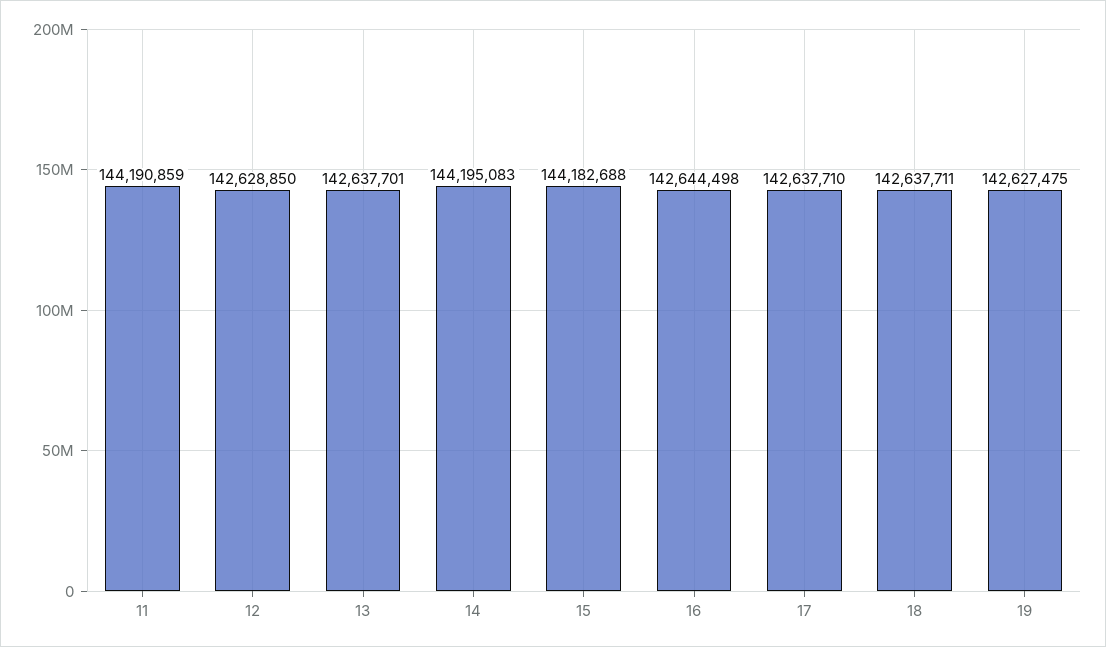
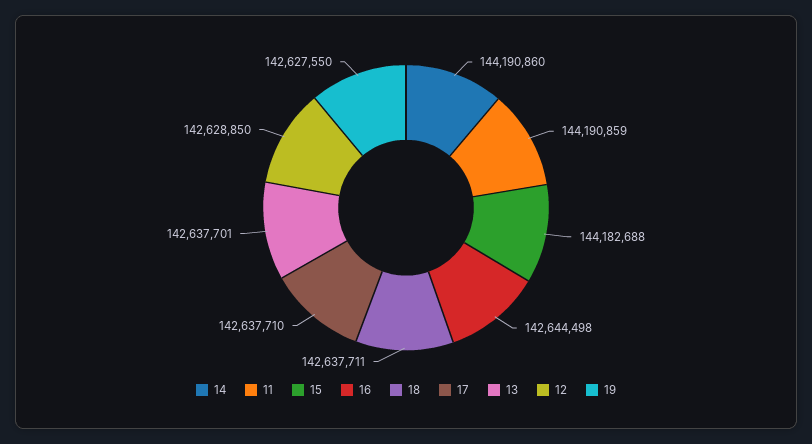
  {
    "11": 144190859,
    "12": 142628850,
    "13": 142637701,
-   "14": 144195083,
+   "14": 144190860,
    "15": 144182688,
    "16": 142644498,
    "17": 142637710,
    "18": 142637711,
-   "19": 142627475
+   "19": 142627550
  }

